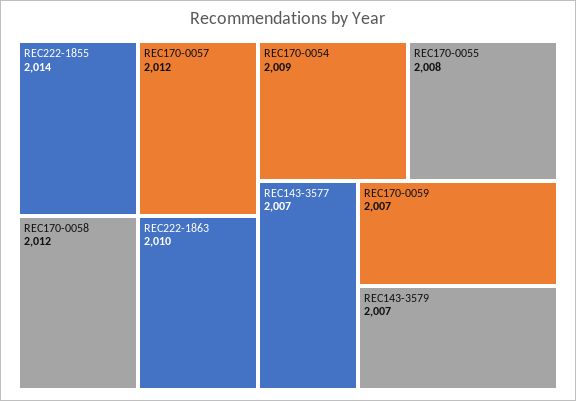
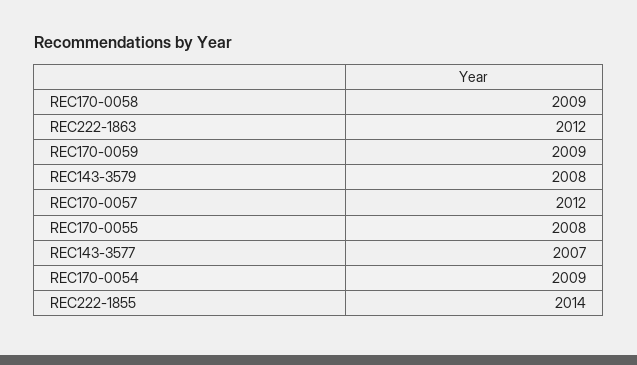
  {
    "REC222-1855": 2014,
    "REC170-0057": 2012,
-   "REC170-0058": 2012,
+   "REC170-0058": 2009,
-   "REC222-1863": 2010,
+   "REC222-1863": 2012,
    "REC170-0054": 2009,
    "REC170-0055": 2008,
    "REC143-3577": 2007,
-   "REC170-0059": 2007,
+   "REC170-0059": 2009,
-   "REC143-3579": 2007
+   "REC143-3579": 2008
  }

